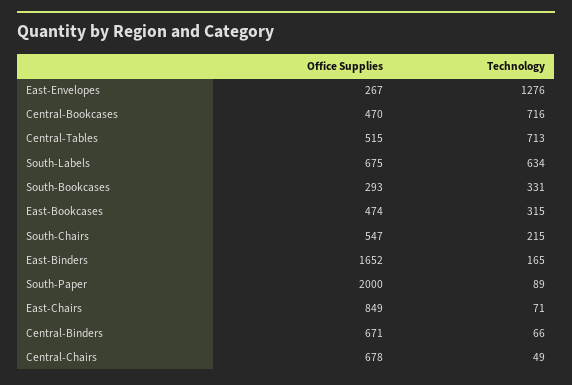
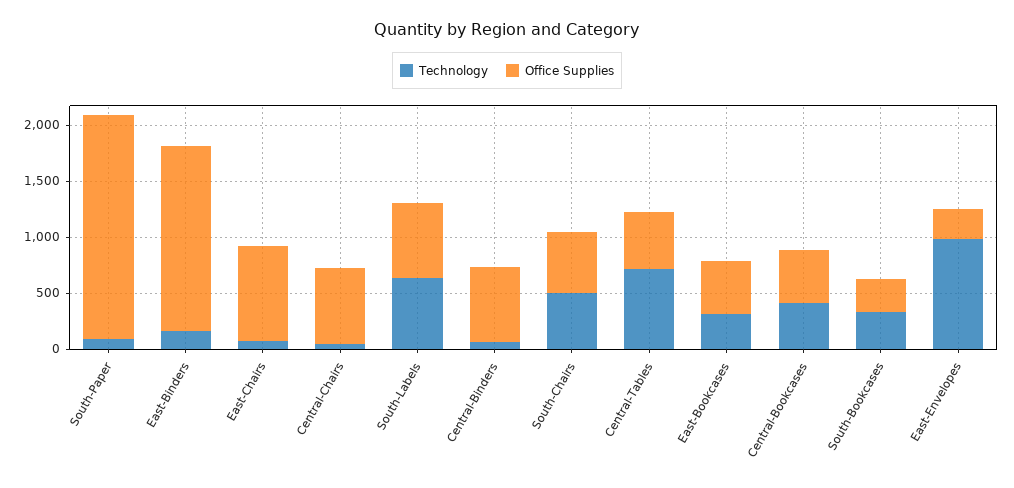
  {
    "Office Supplies": {
      "East-Envelopes": 267,
      "Central-Bookcases": 470,
      "Central-Tables": 515,
      "South-Labels": 675,
      "South-Bookcases": 293,
      "East-Bookcases": 474,
      "South-Chairs": 547,
      "East-Binders": 1652,
      "South-Paper": 2000,
      "East-Chairs": 849,
      "Central-Binders": 671,
      "Central-Chairs": 678
    },
    "Technology": {
-     "East-Envelopes": 1276,
+     "East-Envelopes": 1000,
-     "Central-Bookcases": 716,
+     "Central-Bookcases": 400,
      "Central-Tables": 713,
      "South-Labels": 634,
      "South-Bookcases": 331,
      "East-Bookcases": 315,
-     "South-Chairs": 215,
+     "South-Chairs": 500,
      "East-Binders": 165,
      "South-Paper": 89,
      "East-Chairs": 71,
      "Central-Binders": 66,
      "Central-Chairs": 49
    }
  }

